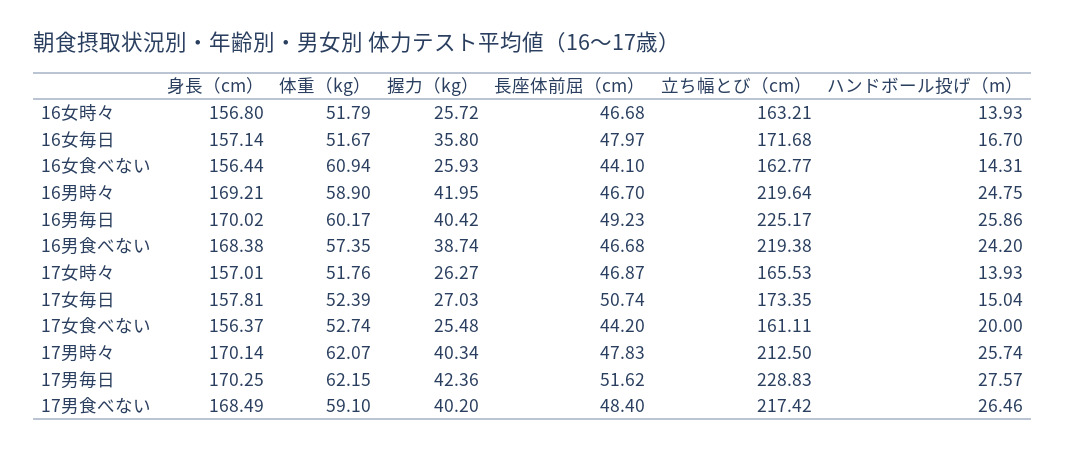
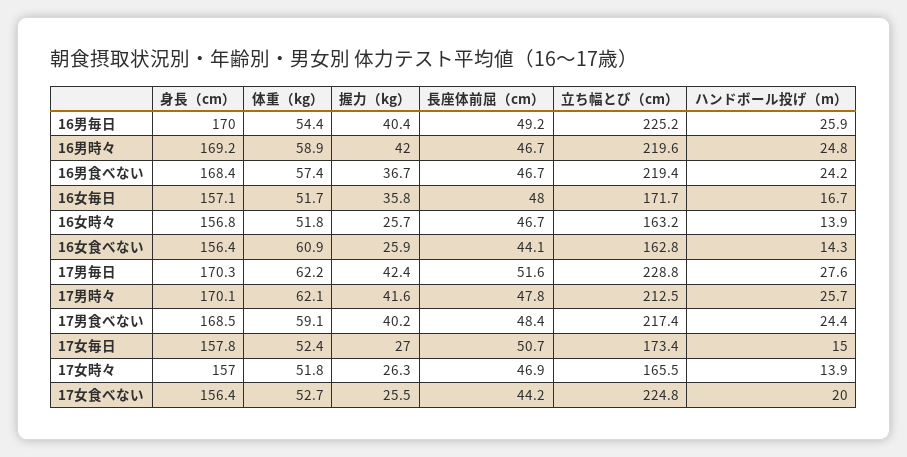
  {
    "身長（cm）": {
      "16女時々": 156.8,
      "16女毎日": 157.14,
      "16女食べない": 156.44,
      "16男時々": 169.21,
      "16男毎日": 170.02,
      "16男食べない": 168.38,
      "17女時々": 157.01,
      "17女毎日": 157.81,
      "17女食べない": 156.37,
      "17男時々": 170.14,
      "17男毎日": 170.25,
      "17男食べない": 168.49
    },
    "体重（kg）": {
      "16女時々": 51.79,
      "16女毎日": 51.67,
      "16女食べない": 60.94,
      "16男時々": 58.9,
-     "16男毎日": 60.17,
+     "16男毎日": 54.4,
      "16男食べない": 57.35,
      "17女時々": 51.76,
      "17女毎日": 52.39,
      "17女食べない": 52.74,
      "17男時々": 62.07,
      "17男毎日": 62.15,
      "17男食べない": 59.1
    },
    "握力（kg）": {
      "16女時々": 25.72,
      "16女毎日": 35.8,
      "16女食べない": 25.93,
      "16男時々": 41.95,
      "16男毎日": 40.42,
-     "16男食べない": 38.74,
+     "16男食べない": 36.7,
      "17女時々": 26.27,
      "17女毎日": 27.03,
      "17女食べない": 25.48,
-     "17男時々": 40.34,
+     "17男時々": 41.6,
      "17男毎日": 42.36,
      "17男食べない": 40.2
    },
    "長座体前屈（cm）": {
      "16女時々": 46.68,
      "16女毎日": 47.97,
      "16女食べない": 44.1,
      "16男時々": 46.7,
      "16男毎日": 49.23,
      "16男食べない": 46.68,
      "17女時々": 46.87,
      "17女毎日": 50.74,
      "17女食べない": 44.2,
      "17男時々": 47.83,
      "17男毎日": 51.62,
      "17男食べない": 48.4
    },
    "立ち幅とび（cm）": {
      "16女時々": 163.21,
      "16女毎日": 171.68,
      "16女食べない": 162.77,
      "16男時々": 219.64,
      "16男毎日": 225.17,
      "16男食べない": 219.38,
      "17女時々": 165.53,
      "17女毎日": 173.35,
-     "17女食べない": 161.11,
+     "17女食べない": 224.8,
      "17男時々": 212.5,
      "17男毎日": 228.83,
      "17男食べない": 217.42
    },
    "ハンドボール投げ（m）": {
      "16女時々": 13.93,
      "16女毎日": 16.7,
      "16女食べない": 14.31,
      "16男時々": 24.75,
      "16男毎日": 25.86,
      "16男食べない": 24.2,
      "17女時々": 13.93,
      "17女毎日": 15.04,
      "17女食べない": 20,
      "17男時々": 25.74,
      "17男毎日": 27.57,
-     "17男食べない": 26.46
+     "17男食べない": 24.4
    }
  }

